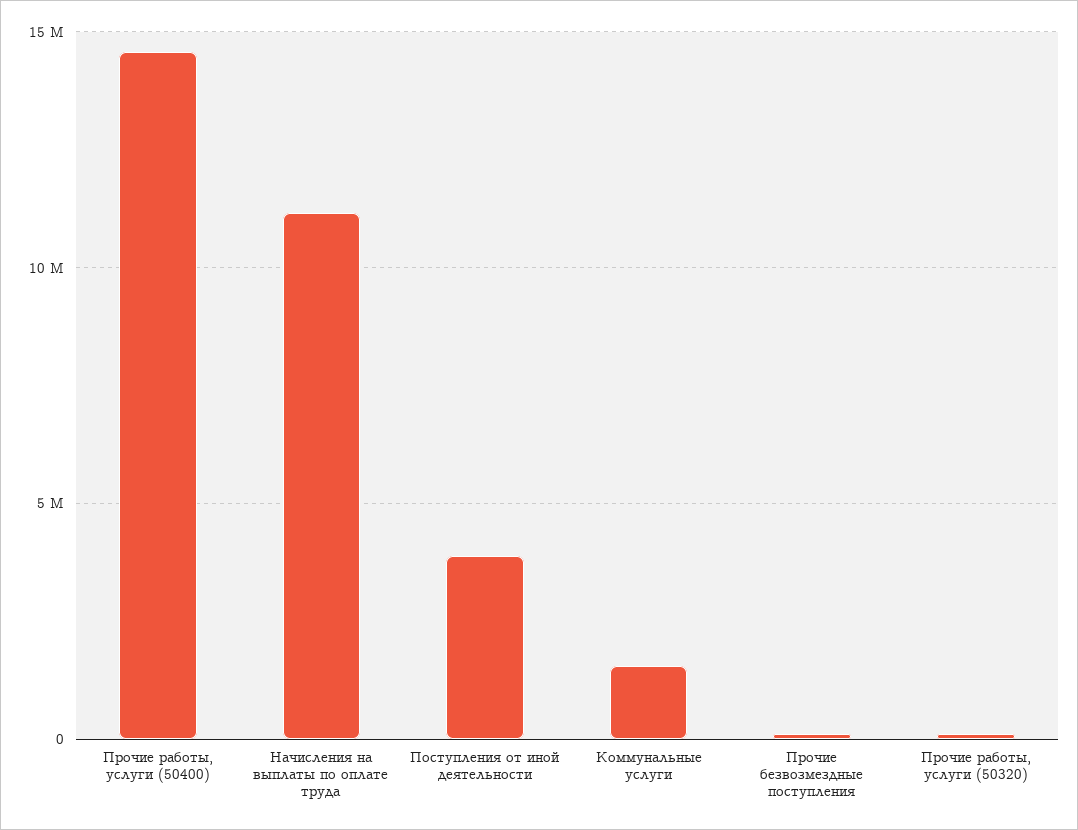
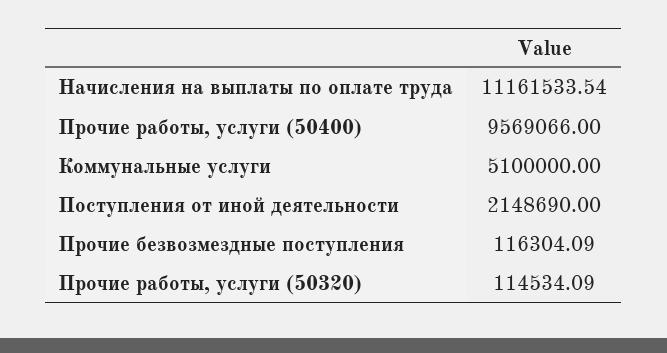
  {
-   "Прочие работы, услуги (50400)": 14500000,
+   "Прочие работы, услуги (50400)": 9569066,
    "Начисления на выплаты по оплате труда": 11161533.54,
-   "Поступления от иной деятельности": 4000000,
+   "Поступления от иной деятельности": 2148690,
-   "Коммунальные услуги": 1500000,
+   "Коммунальные услуги": 5100000,
    "Прочие безвозмездные поступления": 116304.09,
    "Прочие работы, услуги (50320)": 114534.09
  }

